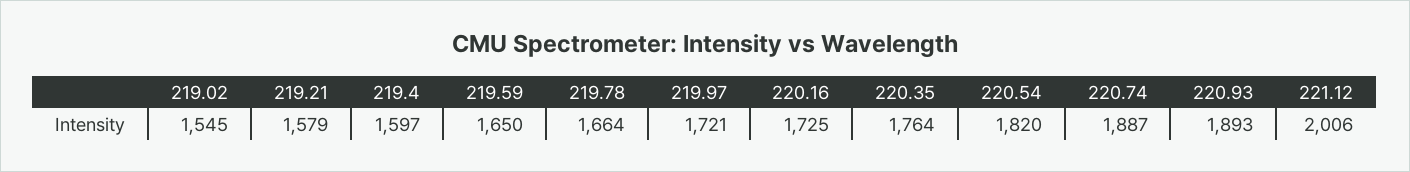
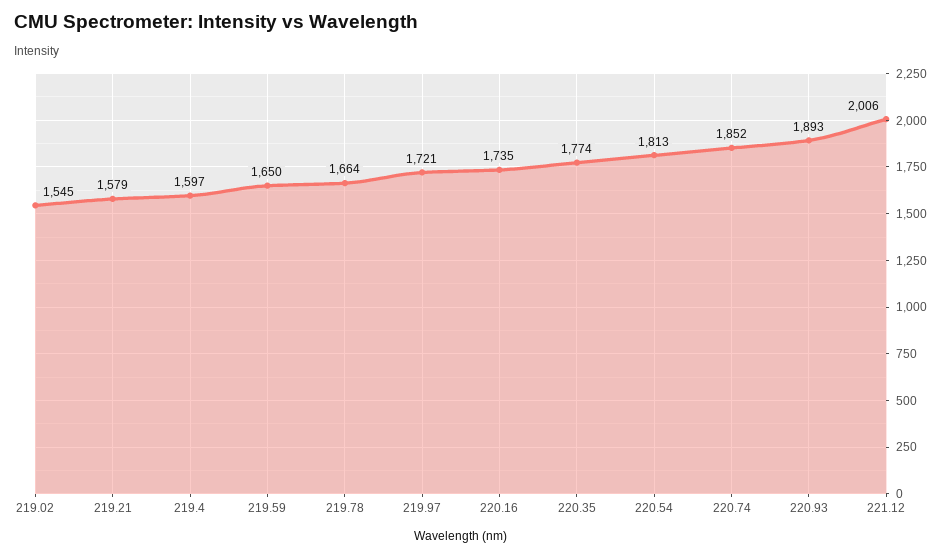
  {
    "219.02": 1545,
    "219.21": 1579,
    "219.4": 1597,
    "219.59": 1650,
    "219.78": 1664,
    "219.97": 1721,
-   "220.16": 1725,
+   "220.16": 1735,
-   "220.35": 1764,
+   "220.35": 1774,
-   "220.54": 1820,
+   "220.54": 1813,
-   "220.74": 1887,
+   "220.74": 1852,
    "220.93": 1893,
    "221.12": 2006
  }

